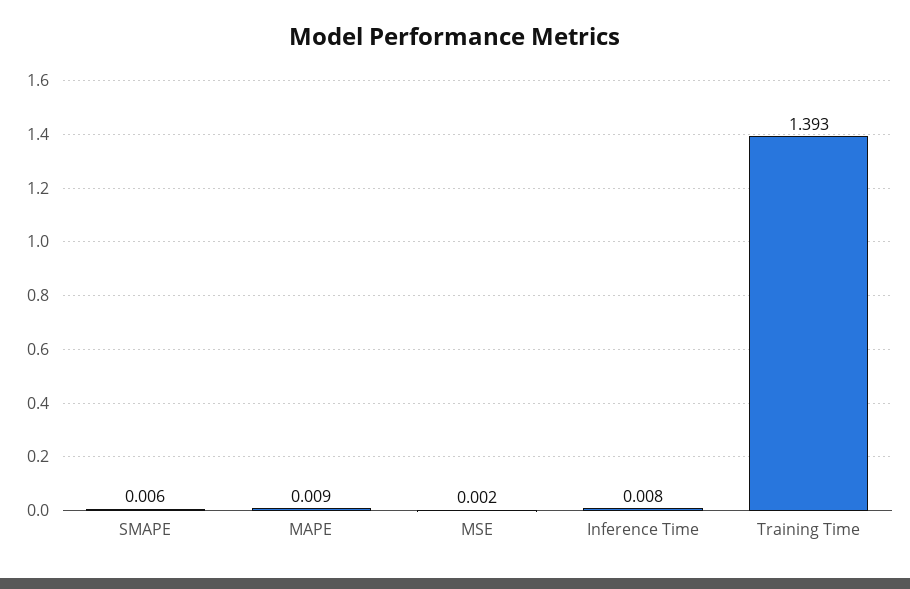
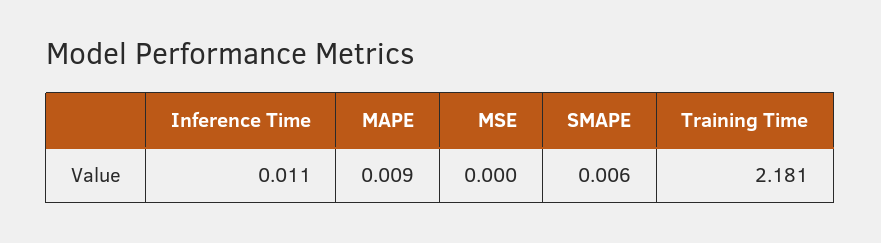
  {
    "SMAPE": 0.006,
    "MAPE": 0.009,
-   "MSE": 0.002,
+   "MSE": 0,
-   "Inference Time": 0.008,
+   "Inference Time": 0.011,
-   "Training Time": 1.393
+   "Training Time": 2.181
  }

